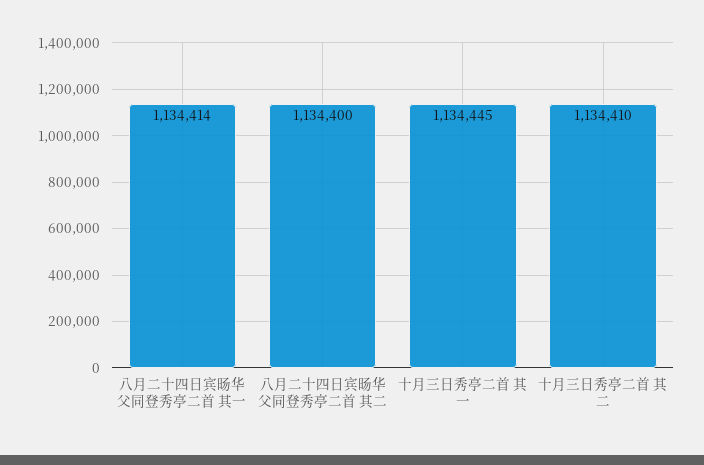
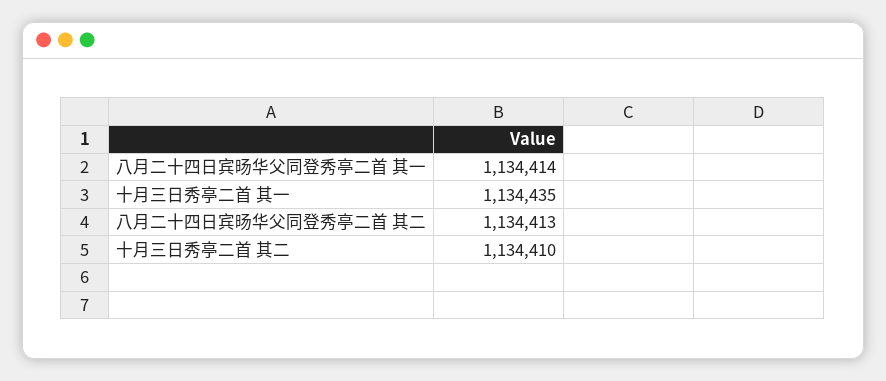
  {
    "八月二十四日宾旸华父同登秀亭二首 其一": 1134414,
-   "八月二十四日宾旸华父同登秀亭二首 其二": 1134400,
+   "八月二十四日宾旸华父同登秀亭二首 其二": 1134413,
-   "十月三日秀亭二首 其一": 1134445,
+   "十月三日秀亭二首 其一": 1134435,
    "十月三日秀亭二首 其二": 1134410
  }

